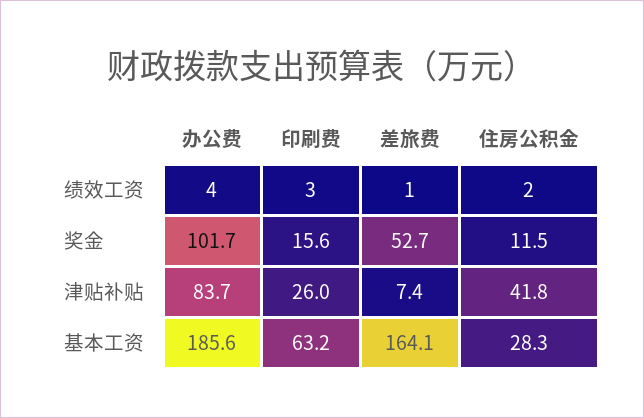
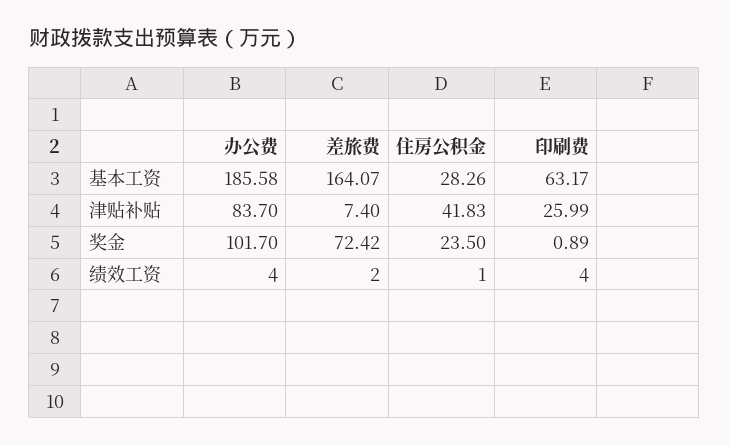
  {
    "办公费": {
      "绩效工资": 4,
      "奖金": 101.7,
      "津贴补贴": 83.7,
      "基本工资": 185.58
    },
    "印刷费": {
-     "绩效工资": 3,
+     "绩效工资": 4,
-     "奖金": 15.6,
+     "奖金": 0.89,
      "津贴补贴": 25.99,
      "基本工资": 63.17
    },
    "差旅费": {
-     "绩效工资": 1,
+     "绩效工资": 2,
-     "奖金": 52.7,
+     "奖金": 72.42,
      "津贴补贴": 7.4,
      "基本工资": 164.07
    },
    "住房公积金": {
-     "绩效工资": 2,
+     "绩效工资": 1,
-     "奖金": 11.5,
+     "奖金": 23.5,
      "津贴补贴": 41.83,
      "基本工资": 28.26
    }
  }

